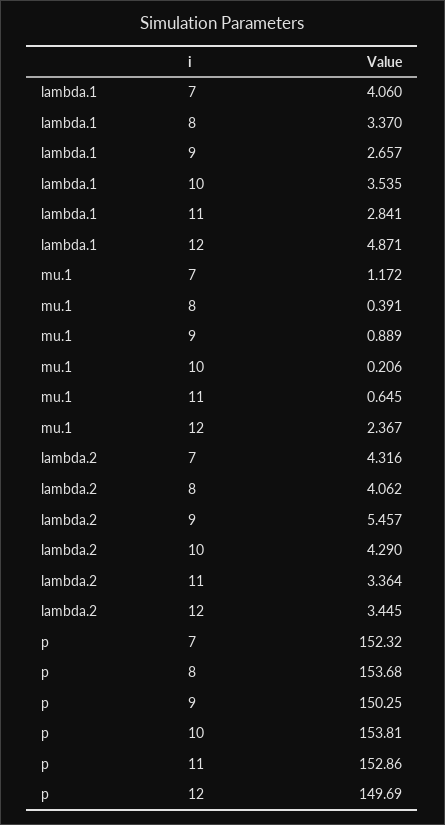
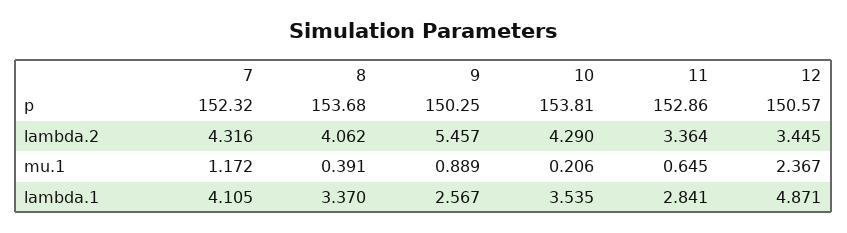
  {
    "lambda.1": {
-     "7": 4.06,
+     "7": 4.105,
      "8": 3.37,
-     "9": 2.657,
+     "9": 2.567,
      "10": 3.535,
      "11": 2.841,
      "12": 4.871
    },
    "mu.1": {
      "7": 1.172,
      "8": 0.391,
      "9": 0.889,
      "10": 0.206,
      "11": 0.645,
      "12": 2.367
    },
    "lambda.2": {
      "7": 4.316,
      "8": 4.062,
      "9": 5.457,
      "10": 4.29,
      "11": 3.364,
      "12": 3.445
    },
    "p": {
      "7": 152.32,
      "8": 153.68,
      "9": 150.25,
      "10": 153.81,
      "11": 152.86,
-     "12": 149.69
+     "12": 150.57
    }
  }

